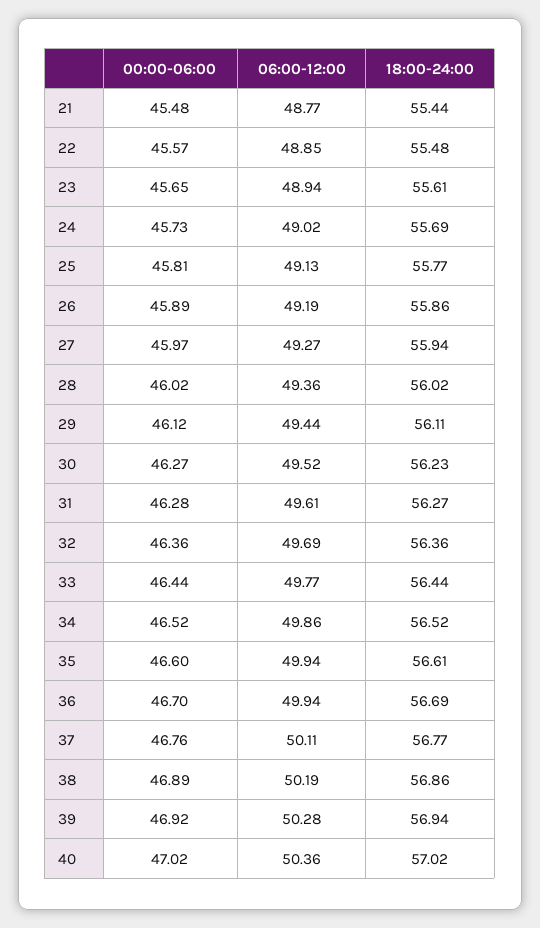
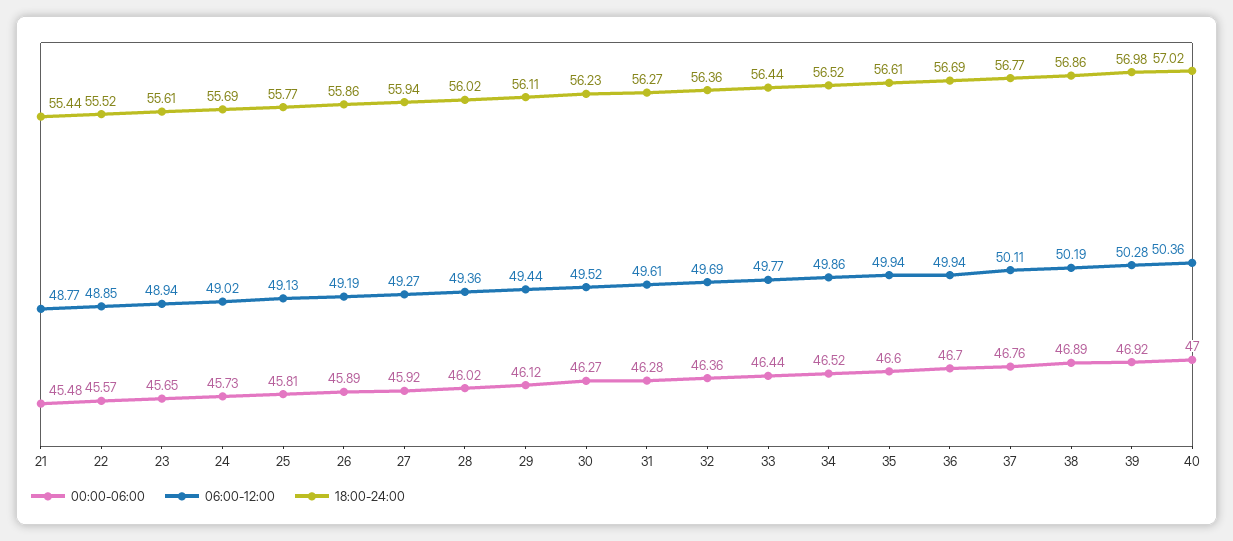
  {
    "00:00-06:00": {
      "21": 45.48,
      "22": 45.57,
      "23": 45.65,
      "24": 45.73,
      "25": 45.81,
      "26": 45.89,
-     "27": 45.97,
+     "27": 45.92,
      "28": 46.02,
      "29": 46.12,
      "30": 46.27,
      "31": 46.28,
      "32": 46.36,
      "33": 46.44,
      "34": 46.52,
      "35": 46.6,
      "36": 46.7,
      "37": 46.76,
      "38": 46.89,
      "39": 46.92,
-     "40": 47.02
+     "40": 47
    },
    "06:00-12:00": {
      "21": 48.77,
      "22": 48.85,
      "23": 48.94,
      "24": 49.02,
      "25": 49.13,
      "26": 49.19,
      "27": 49.27,
      "28": 49.36,
      "29": 49.44,
      "30": 49.52,
      "31": 49.61,
      "32": 49.69,
      "33": 49.77,
      "34": 49.86,
      "35": 49.94,
      "36": 49.94,
      "37": 50.11,
      "38": 50.19,
      "39": 50.28,
      "40": 50.36
    },
    "18:00-24:00": {
      "21": 55.44,
-     "22": 55.48,
+     "22": 55.52,
      "23": 55.61,
      "24": 55.69,
      "25": 55.77,
      "26": 55.86,
      "27": 55.94,
      "28": 56.02,
      "29": 56.11,
      "30": 56.23,
      "31": 56.27,
      "32": 56.36,
      "33": 56.44,
      "34": 56.52,
      "35": 56.61,
      "36": 56.69,
      "37": 56.77,
      "38": 56.86,
-     "39": 56.94,
+     "39": 56.98,
      "40": 57.02
    }
  }

